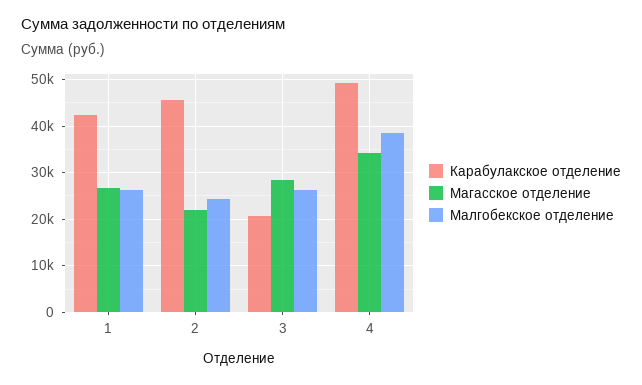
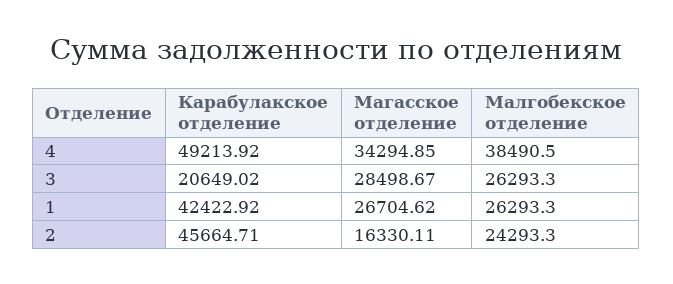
  {
    "Карабулакское отделение": {
      "1": 42422.92,
      "2": 45664.71,
      "3": 20649.02,
      "4": 49213.92
    },
    "Магасское отделение": {
      "1": 26704.62,
-     "2": 22000,
+     "2": 16330.11,
      "3": 28498.67,
      "4": 34294.85
    },
    "Малгобекское отделение": {
      "1": 26293.3,
      "2": 24293.3,
      "3": 26293.3,
      "4": 38490.5
    }
  }

